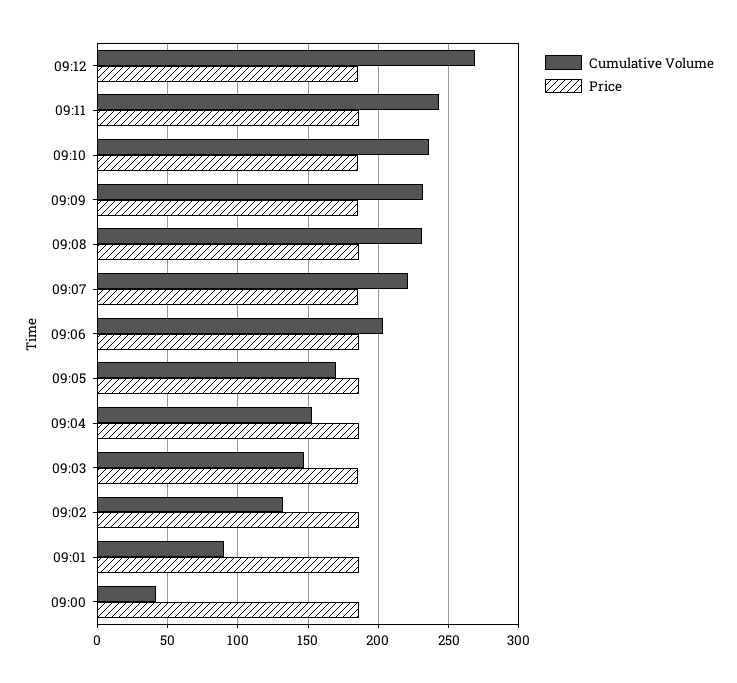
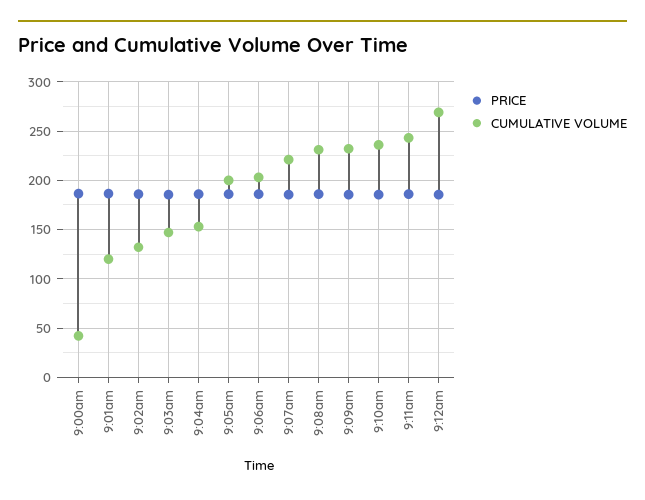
  {
    "Cumulative Volume": {
      "09:12": 270,
      "09:11": 245,
      "09:10": 235,
      "09:09": 230,
      "09:08": 230,
      "09:07": 220,
      "09:06": 205,
-     "09:05": 170,
+     "09:05": 200,
      "09:04": 155,
      "09:03": 145,
      "09:02": 130,
-     "09:01": 90,
+     "09:01": 120,
      "09:00": 40
    },
    "Price": {
      "09:12": 185,
      "09:11": 185,
      "09:10": 185,
      "09:09": 185,
      "09:08": 185,
      "09:07": 185,
      "09:06": 185,
      "09:05": 185,
      "09:04": 185,
      "09:03": 185,
      "09:02": 185,
      "09:01": 185,
      "09:00": 185
    }
  }

